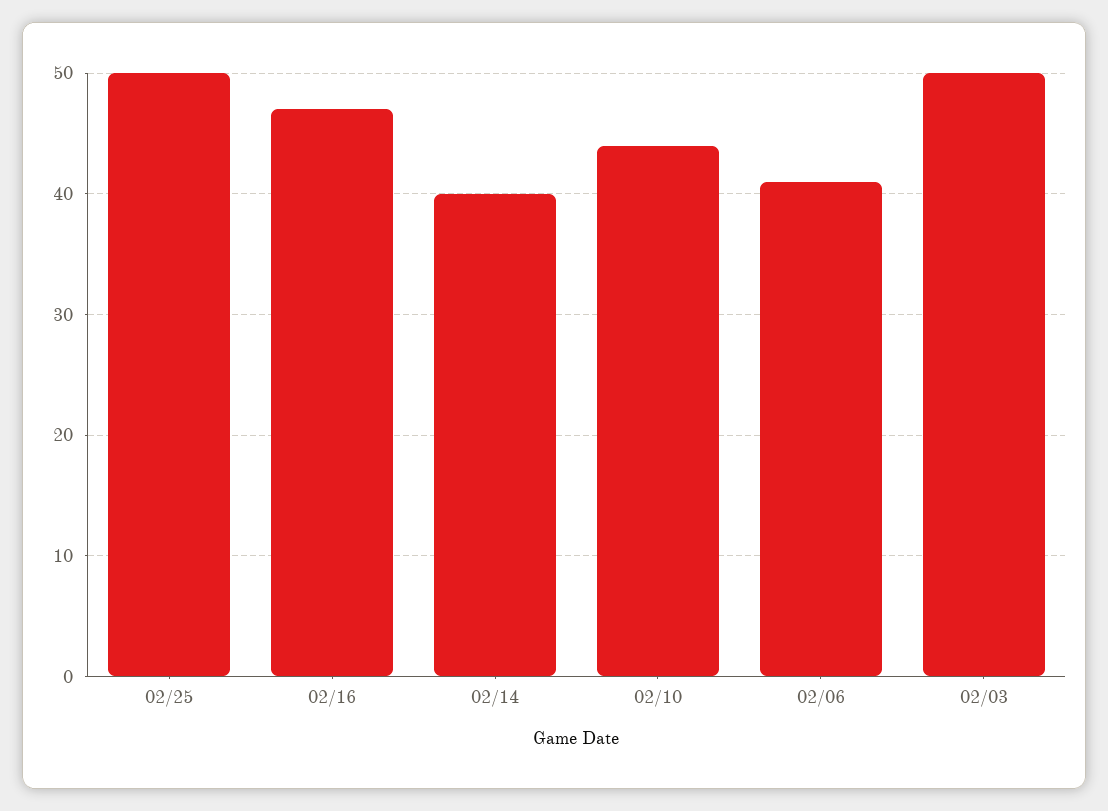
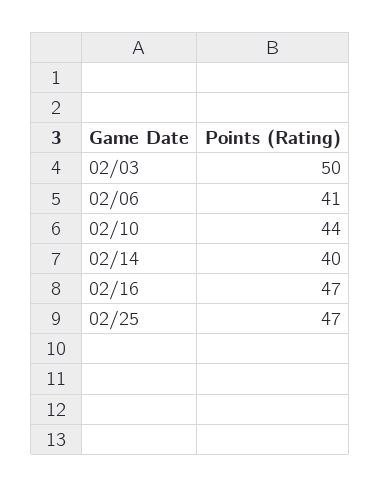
  {
-   "02/25": 50,
+   "02/25": 47,
    "02/16": 47,
    "02/14": 40,
    "02/10": 44,
    "02/06": 41,
    "02/03": 50
  }

